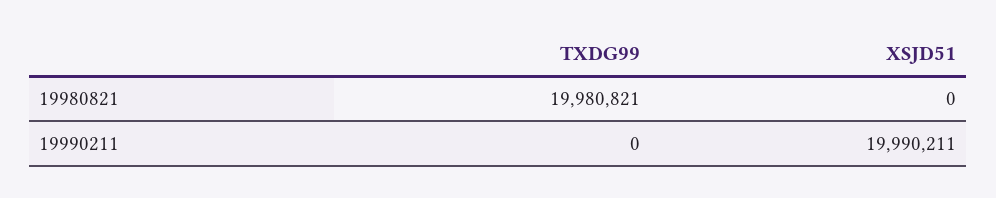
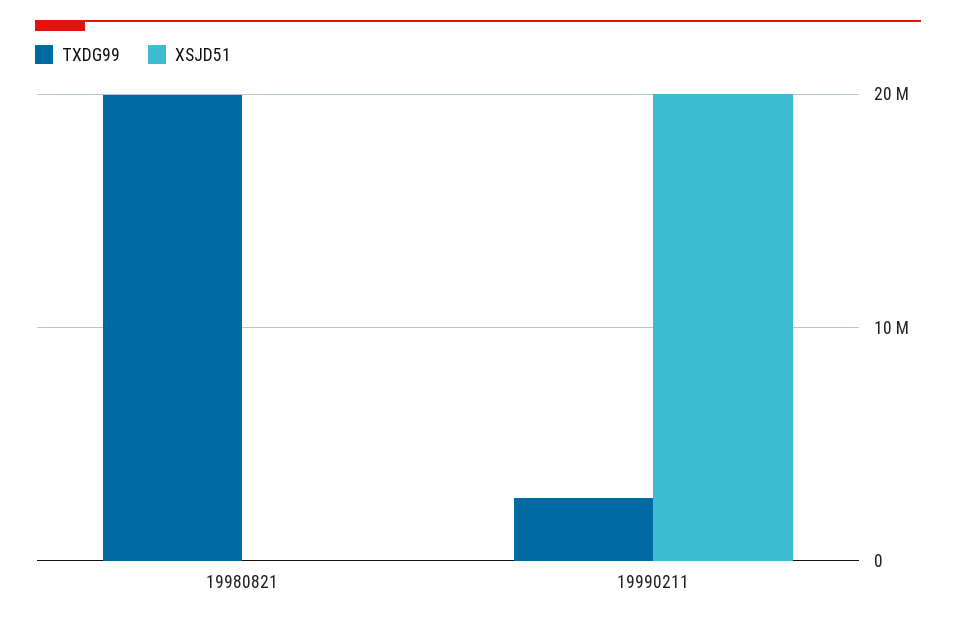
  {
    "TXDG99": {
      "19980821": 19980821,
-     "19990211": 0
+     "19990211": 3000000
    },
    "XSJD51": {
      "19980821": 0,
      "19990211": 19990211
    }
  }

